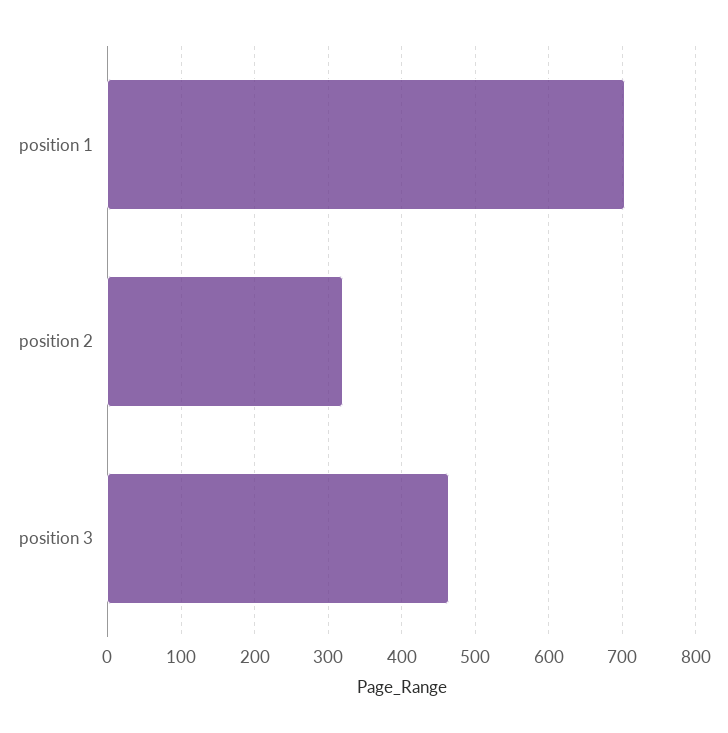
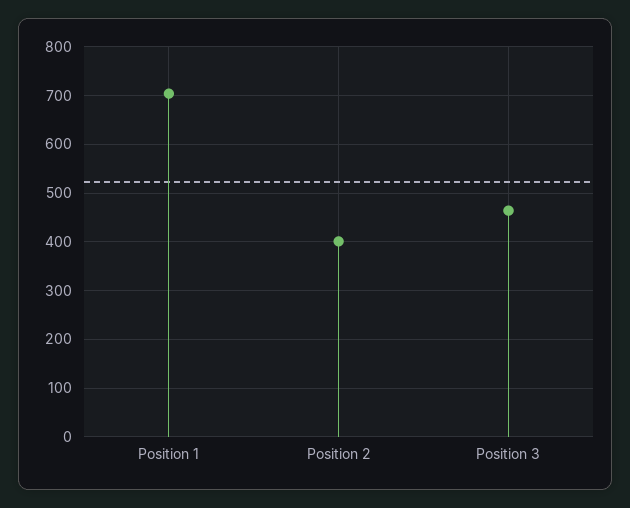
  {
    "position 1": 700,
-   "position 2": 320,
+   "position 2": 400,
    "position 3": 460
  }

